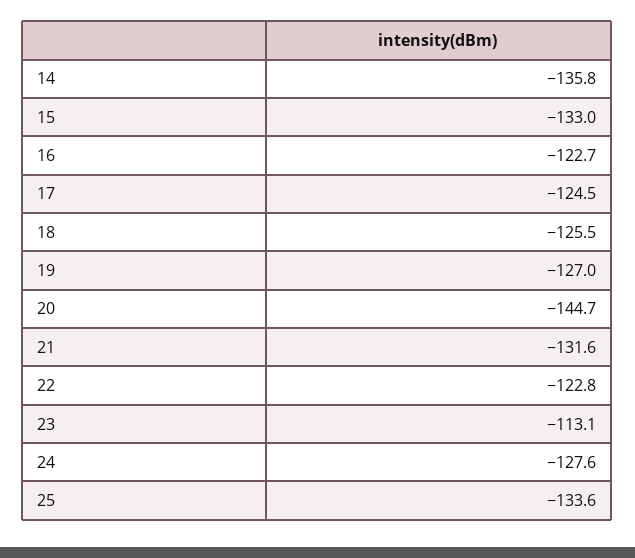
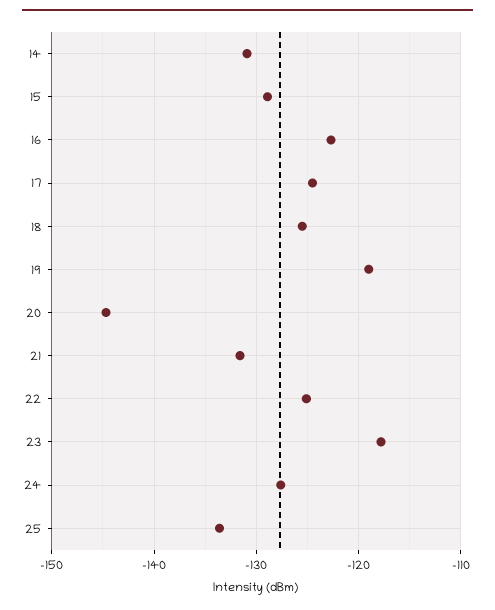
  {
-   "14": -135.8,
+   "14": -131,
-   "15": -133,
+   "15": -129,
    "16": -122.7,
    "17": -124.5,
    "18": -125.5,
-   "19": -127,
+   "19": -119,
    "20": -144.7,
    "21": -131.6,
-   "22": -122.8,
+   "22": -125,
-   "23": -113.1,
+   "23": -118,
    "24": -127.6,
    "25": -133.6
  }

